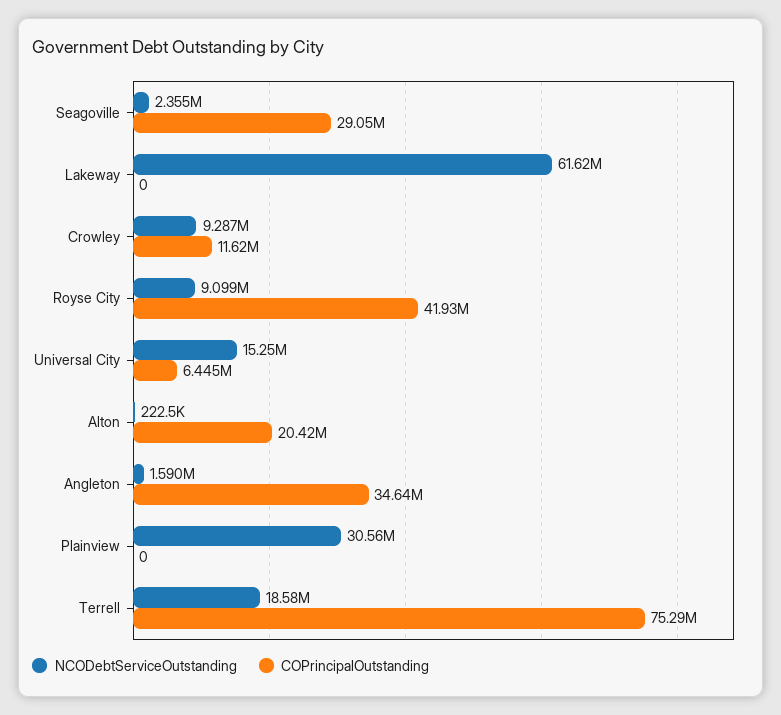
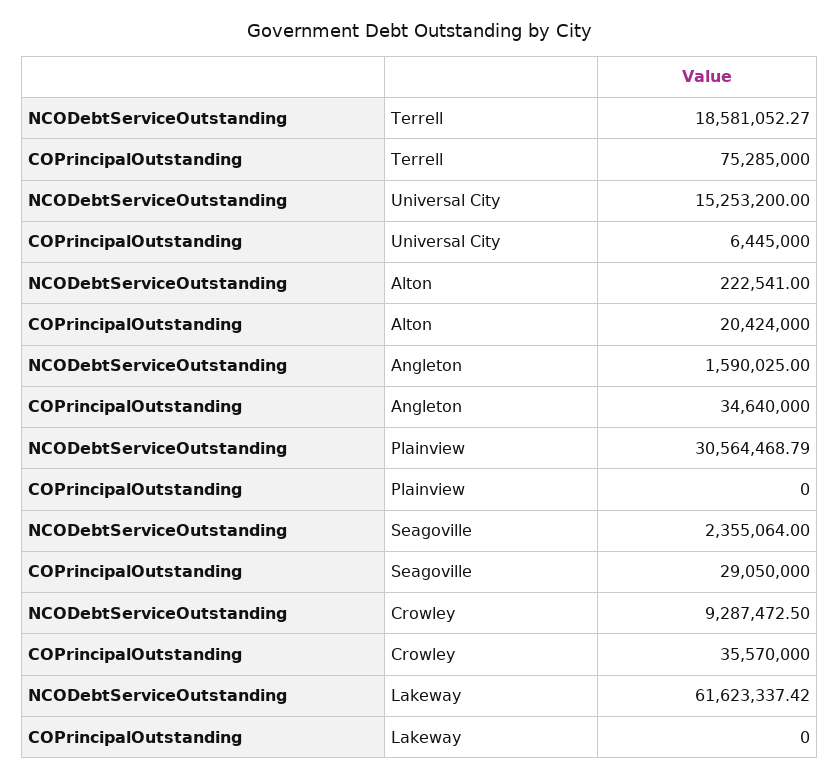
  {
    "NCODebtServiceOutstanding": {
      "Seagoville": 2355064,
      "Lakeway": 61623337.42,
      "Crowley": 9287472.5,
-     "Royse City": 9099000,
      "Universal City": 15253200,
      "Alton": 222541,
      "Angleton": 1590025,
      "Plainview": 30564468.79,
      "Terrell": 18581052.27
    },
    "COPrincipalOutstanding": {
      "Seagoville": 29050000,
      "Lakeway": 0,
-     "Crowley": 11620000,
+     "Crowley": 35570000,
-     "Royse City": 41930000,
      "Universal City": 6445000,
      "Alton": 20424000,
      "Angleton": 34640000,
      "Plainview": 0,
      "Terrell": 75285000
    }
  }

